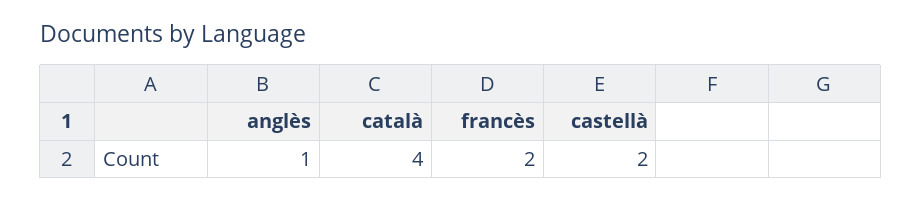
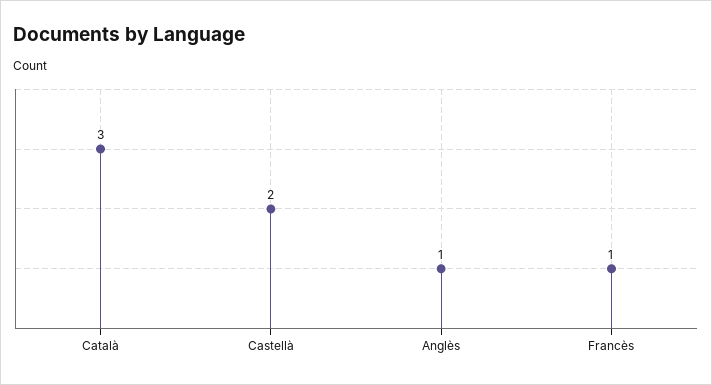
  {
    "anglès": 1,
-   "català": 4,
+   "català": 3,
-   "francès": 2,
+   "francès": 1,
    "castellà": 2
  }

